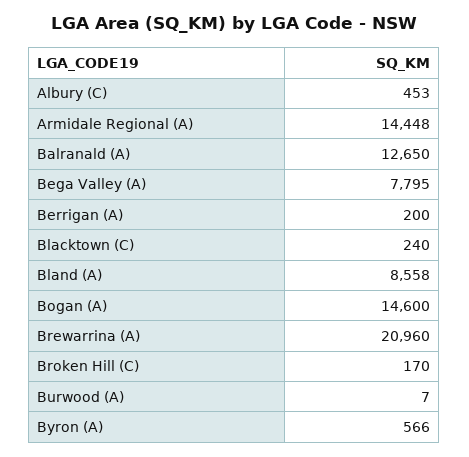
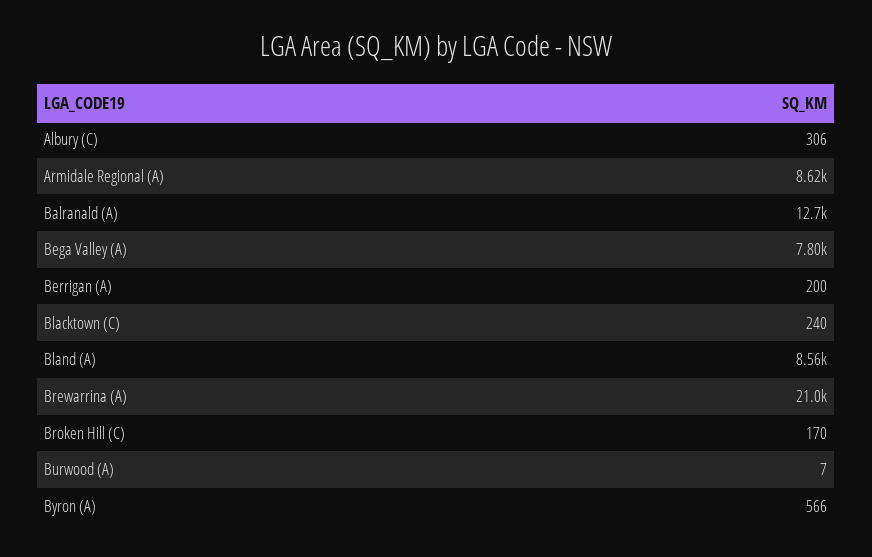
  {
-   "Albury (C)": 453,
+   "Albury (C)": 306,
-   "Armidale Regional (A)": 14448,
+   "Armidale Regional (A)": 8620,
    "Balranald (A)": 12650,
    "Bega Valley (A)": 7795,
    "Berrigan (A)": 200,
    "Blacktown (C)": 240,
    "Bland (A)": 8558,
-   "Bogan (A)": 14600,
    "Brewarrina (A)": 20960,
    "Broken Hill (C)": 170,
    "Burwood (A)": 7,
    "Byron (A)": 566
  }

